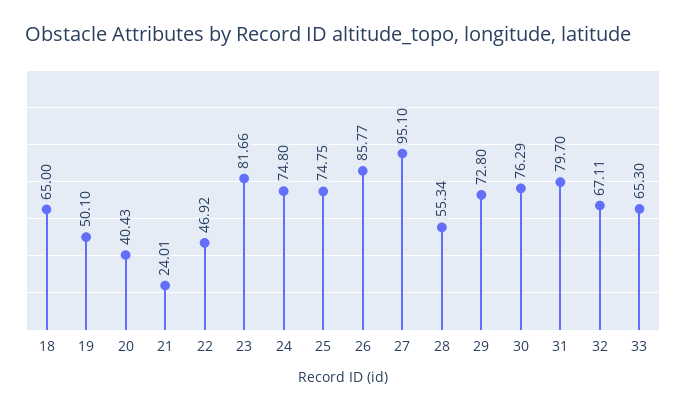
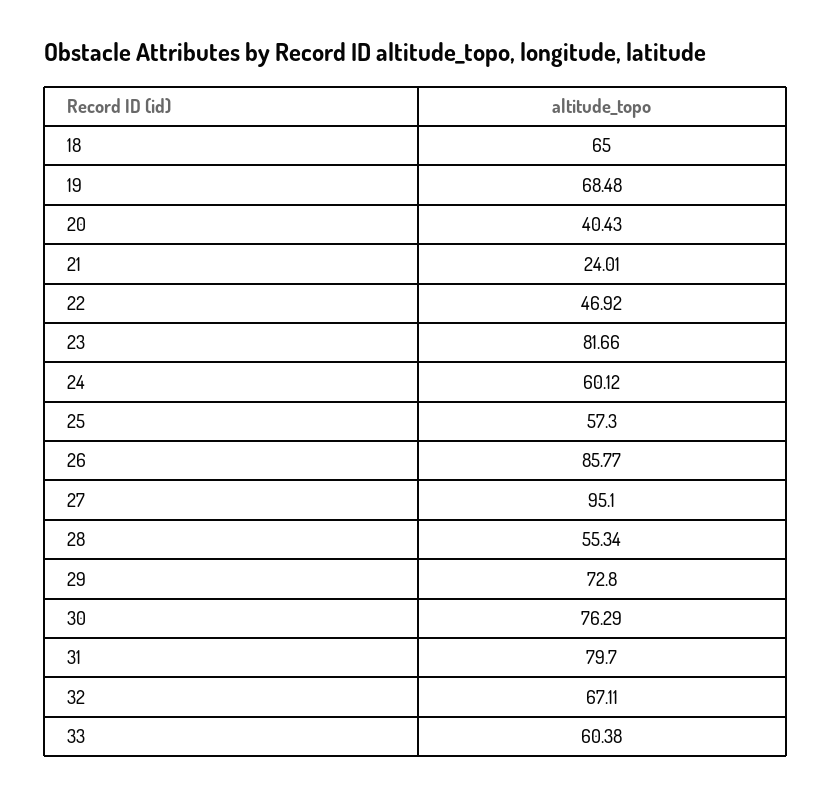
  {
    "18": 65,
-   "19": 50.1,
+   "19": 68.48,
    "20": 40.43,
    "21": 24.01,
    "22": 46.92,
    "23": 81.66,
-   "24": 74.8,
+   "24": 60.12,
-   "25": 74.75,
+   "25": 57.3,
    "26": 85.77,
    "27": 95.1,
    "28": 55.34,
    "29": 72.8,
    "30": 76.29,
    "31": 79.7,
    "32": 67.11,
-   "33": 65.3
+   "33": 60.38
  }

